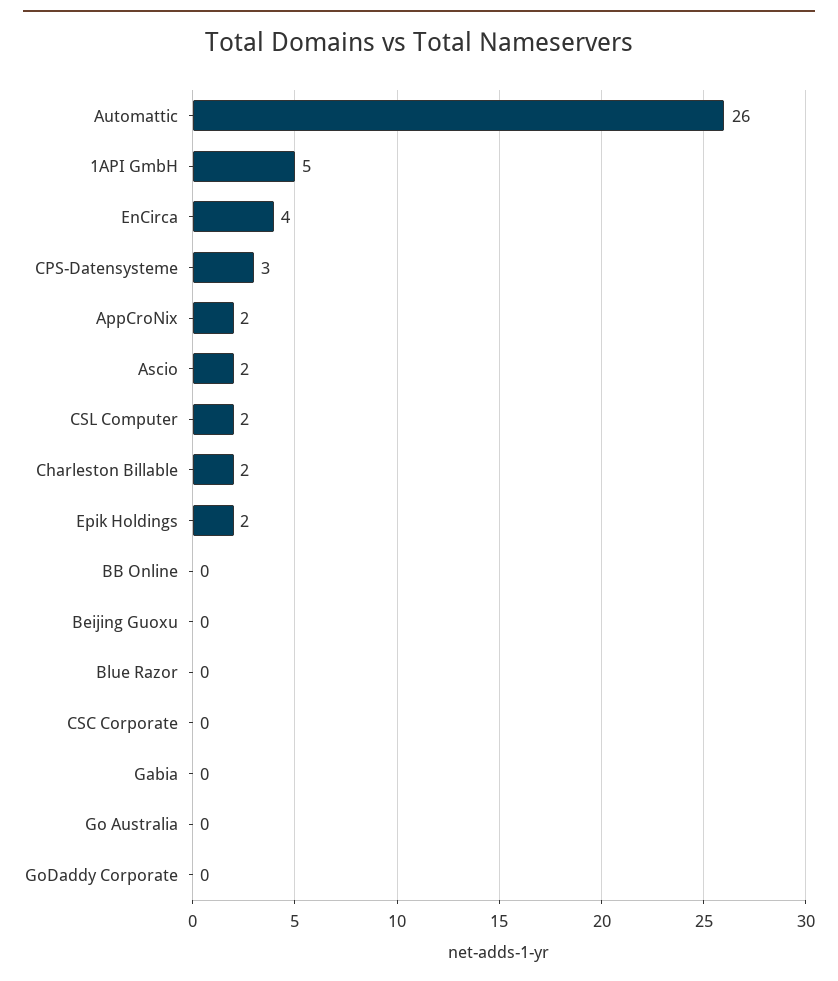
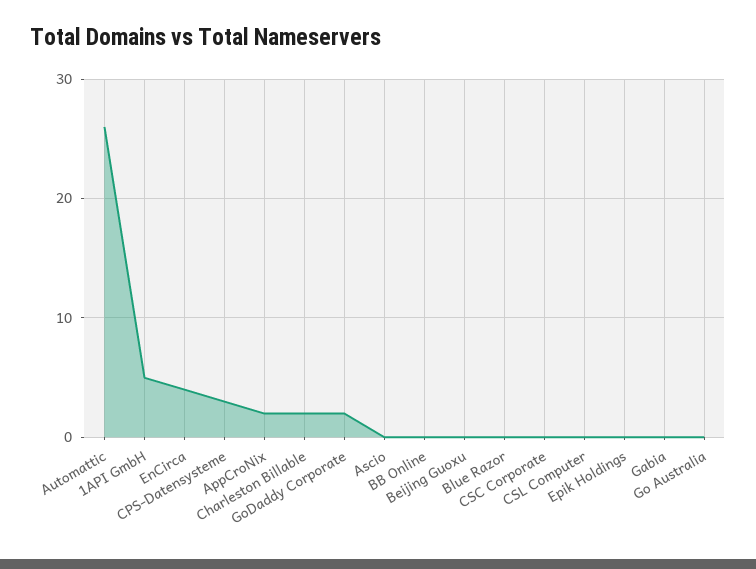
  {
    "Automattic": 26,
    "1API GmbH": 5,
    "EnCirca": 4,
    "CPS-Datensysteme": 3,
    "AppCroNix": 2,
-   "Ascio": 2,
+   "Ascio": 0,
-   "CSL Computer": 2,
+   "CSL Computer": 0,
    "Charleston Billable": 2,
-   "Epik Holdings": 2,
+   "Epik Holdings": 0,
    "BB Online": 0,
    "Beijing Guoxu": 0,
    "Blue Razor": 0,
    "CSC Corporate": 0,
    "Gabia": 0,
    "Go Australia": 0,
-   "GoDaddy Corporate": 0
+   "GoDaddy Corporate": 2
  }

